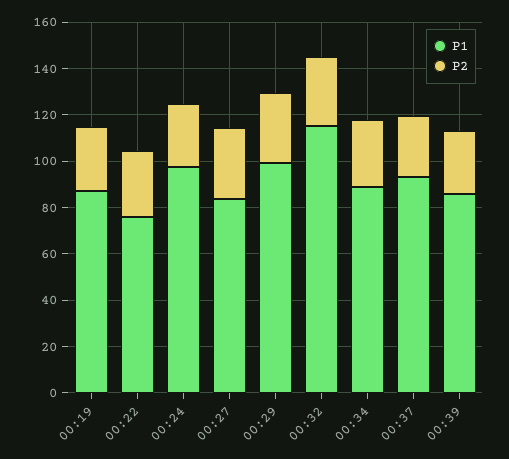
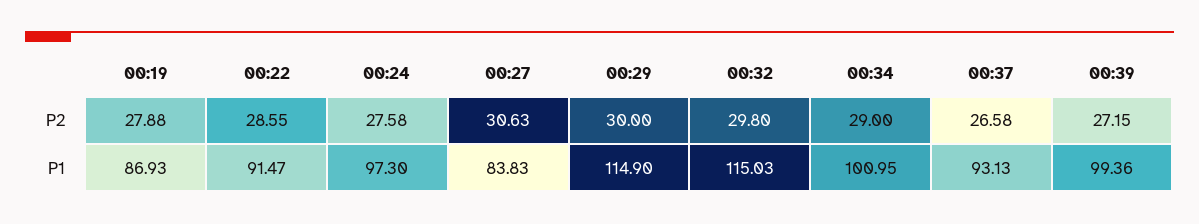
  {
    "P1": {
      "00:19": 86.93,
-     "00:22": 75,
+     "00:22": 91.47,
      "00:24": 97.3,
      "00:27": 83.83,
-     "00:29": 100,
+     "00:29": 114.9,
      "00:32": 115.03,
-     "00:34": 90,
+     "00:34": 100.95,
      "00:37": 93.13,
-     "00:39": 85
+     "00:39": 99.36
    },
    "P2": {
      "00:19": 27.88,
      "00:22": 28.55,
      "00:24": 27.58,
      "00:27": 30.63,
      "00:29": 30,
      "00:32": 29.8,
      "00:34": 29,
      "00:37": 26.58,
      "00:39": 27.15
    }
  }

